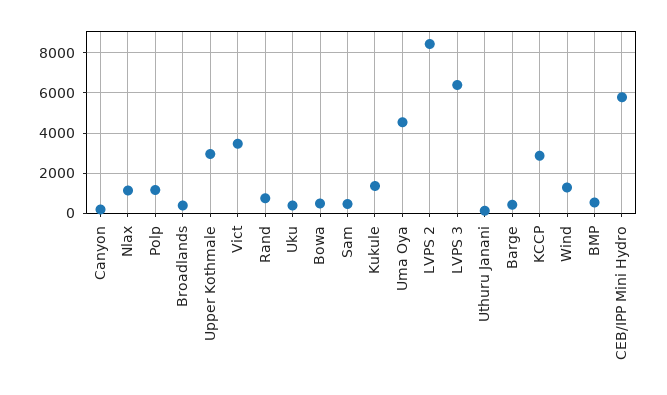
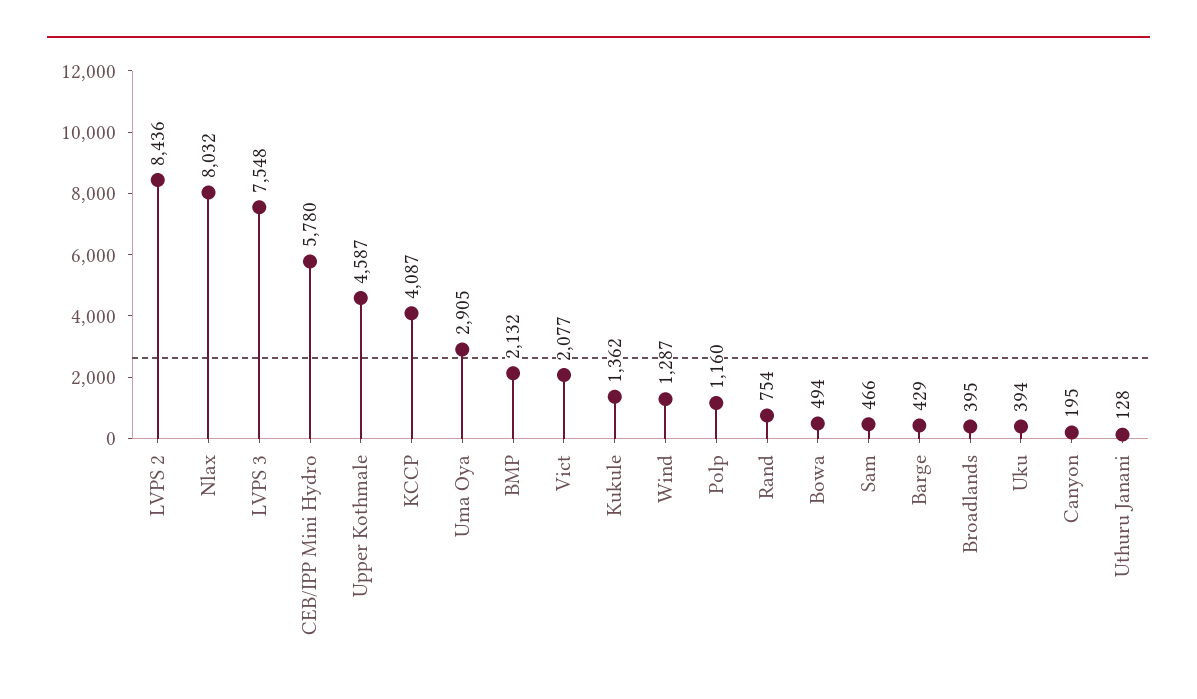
  {
    "Canyon": 195,
-   "Nlax": 1000,
+   "Nlax": 8032,
    "Polp": 1160,
    "Broadlands": 395,
-   "Upper Kothmale": 3000,
+   "Upper Kothmale": 4587,
-   "Vict": 3500,
+   "Vict": 2077,
    "Rand": 754,
    "Uku": 394,
    "Bowa": 494,
    "Sam": 466,
    "Kukule": 1362,
-   "Uma Oya": 4500,
+   "Uma Oya": 2905,
    "LVPS 2": 8436,
-   "LVPS 3": 6500,
+   "LVPS 3": 7548,
    "Uthuru Janani": 128,
    "Barge": 429,
-   "KCCP": 3000,
+   "KCCP": 4087,
    "Wind": 1287,
-   "BMP": 500,
+   "BMP": 2132,
    "CEB/IPP Mini Hydro": 5780
  }

